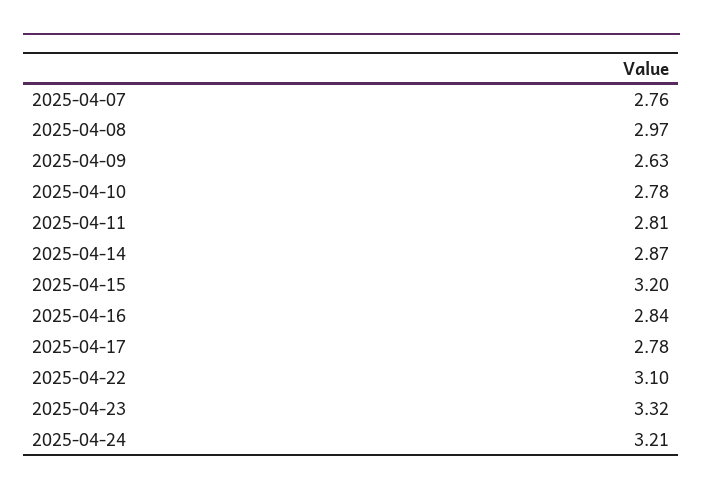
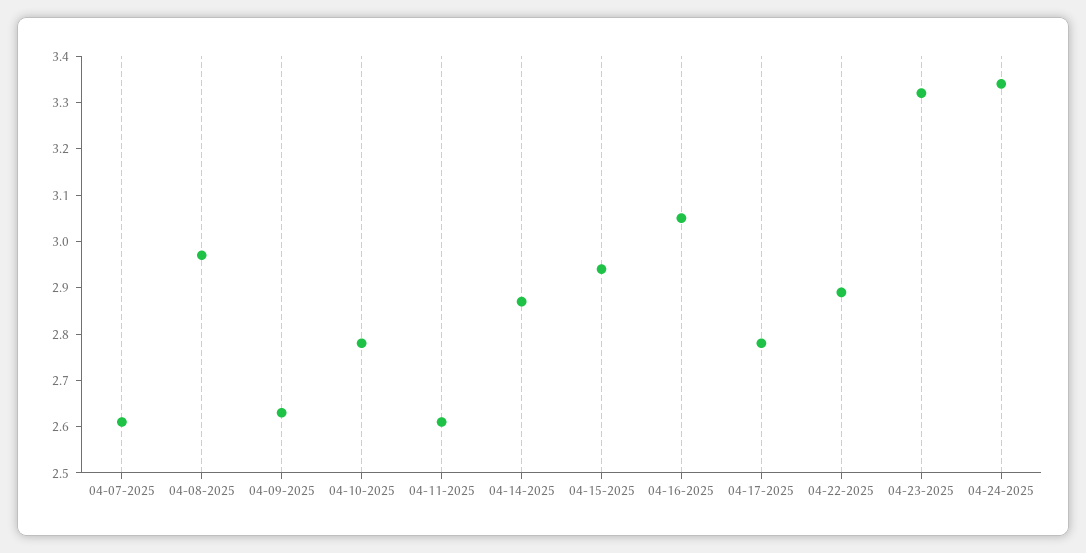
  {
-   "2025-04-07": 2.76,
+   "2025-04-07": 2.6,
    "2025-04-08": 2.97,
    "2025-04-09": 2.63,
    "2025-04-10": 2.78,
-   "2025-04-11": 2.81,
+   "2025-04-11": 2.6,
    "2025-04-14": 2.87,
-   "2025-04-15": 3.2,
+   "2025-04-15": 2.95,
-   "2025-04-16": 2.84,
+   "2025-04-16": 3.05,
    "2025-04-17": 2.78,
-   "2025-04-22": 3.1,
+   "2025-04-22": 2.9,
    "2025-04-23": 3.32,
-   "2025-04-24": 3.21
+   "2025-04-24": 3.35
  }

